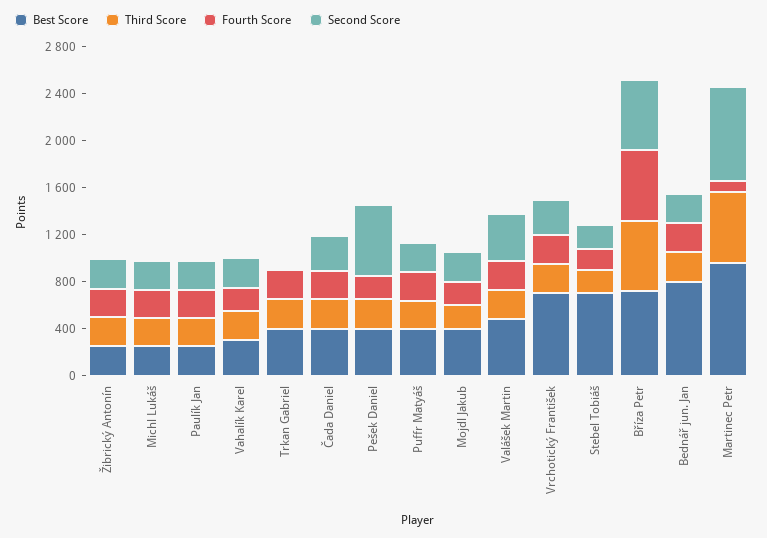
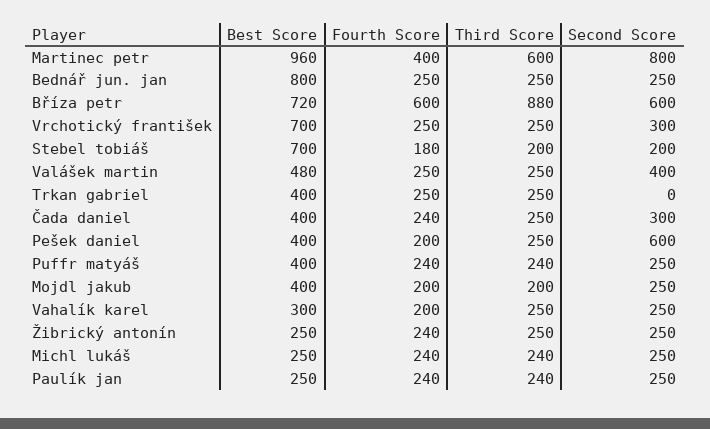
  {
    "Best Score": {
      "Žibrický Antonín": 250,
      "Michl Lukáš": 250,
      "Paulík Jan": 250,
      "Vahalík Karel": 300,
      "Trkan Gabriel": 400,
      "Čada Daniel": 400,
      "Pešek Daniel": 400,
      "Puffr Matyáš": 400,
      "Mojdl Jakub": 400,
      "Valášek Martin": 480,
      "Vrchotický František": 700,
      "Stebel Tobiáš": 700,
      "Bříza Petr": 720,
      "Bednář jun. Jan": 800,
      "Martinec Petr": 960
    },
    "Third Score": {
      "Žibrický Antonín": 250,
      "Michl Lukáš": 240,
      "Paulík Jan": 240,
      "Vahalík Karel": 250,
      "Trkan Gabriel": 250,
      "Čada Daniel": 250,
      "Pešek Daniel": 250,
      "Puffr Matyáš": 240,
      "Mojdl Jakub": 200,
      "Valášek Martin": 250,
      "Vrchotický František": 250,
      "Stebel Tobiáš": 200,
-     "Bříza Petr": 600,
+     "Bříza Petr": 880,
      "Bednář jun. Jan": 250,
      "Martinec Petr": 600
    },
    "Fourth Score": {
      "Žibrický Antonín": 240,
      "Michl Lukáš": 240,
      "Paulík Jan": 240,
      "Vahalík Karel": 200,
      "Trkan Gabriel": 250,
      "Čada Daniel": 240,
      "Pešek Daniel": 200,
      "Puffr Matyáš": 240,
      "Mojdl Jakub": 200,
      "Valášek Martin": 250,
      "Vrchotický František": 250,
      "Stebel Tobiáš": 180,
      "Bříza Petr": 600,
      "Bednář jun. Jan": 250,
-     "Martinec Petr": 100
+     "Martinec Petr": 400
    },
    "Second Score": {
      "Žibrický Antonín": 250,
      "Michl Lukáš": 250,
      "Paulík Jan": 250,
      "Vahalík Karel": 250,
      "Trkan Gabriel": 0,
      "Čada Daniel": 300,
      "Pešek Daniel": 600,
      "Puffr Matyáš": 250,
      "Mojdl Jakub": 250,
      "Valášek Martin": 400,
      "Vrchotický František": 300,
      "Stebel Tobiáš": 200,
      "Bříza Petr": 600,
      "Bednář jun. Jan": 250,
      "Martinec Petr": 800
    }
  }

